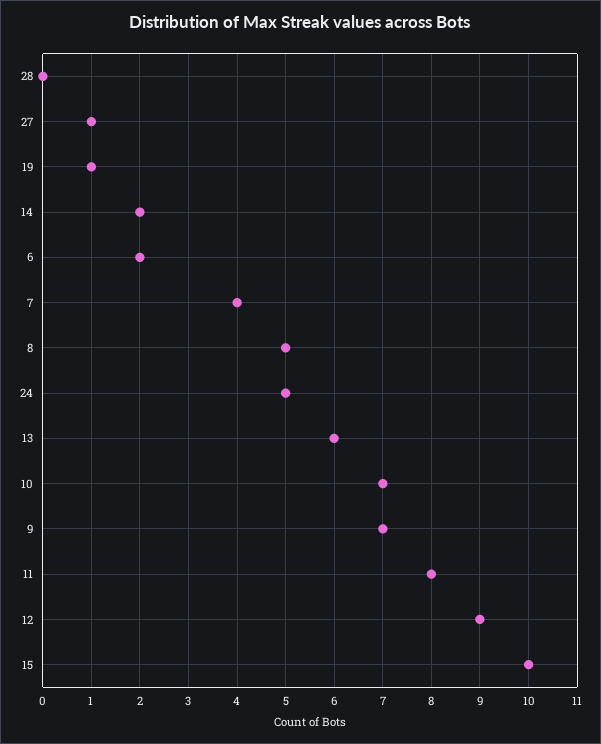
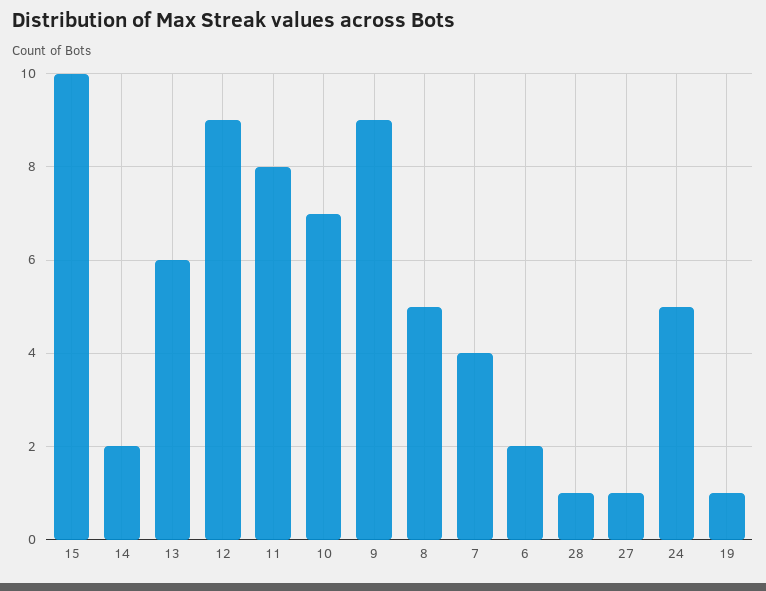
  {
-   "28": 0,
+   "28": 1,
    "27": 1,
    "19": 1,
    "14": 2,
    "6": 2,
    "7": 4,
    "8": 5,
    "24": 5,
    "13": 6,
    "10": 7,
-   "9": 7,
+   "9": 9,
    "11": 8,
    "12": 9,
    "15": 10
  }

